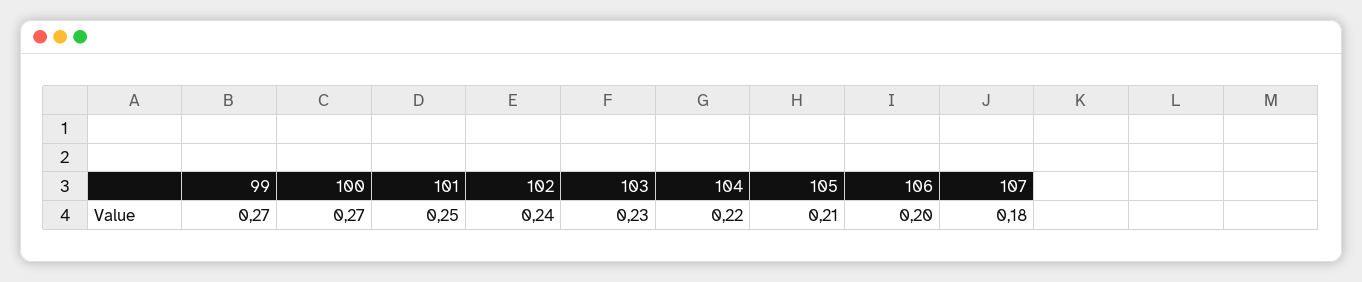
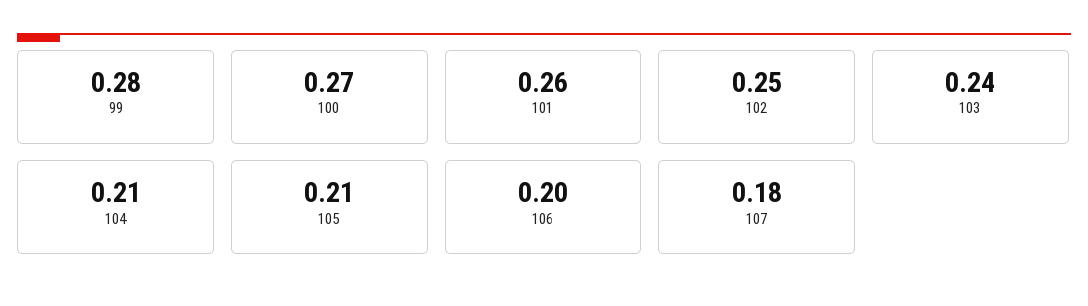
  {
-   "99": 0.27,
+   "99": 0.28,
    "100": 0.27,
-   "101": 0.25,
+   "101": 0.26,
-   "102": 0.24,
+   "102": 0.25,
-   "103": 0.23,
+   "103": 0.24,
-   "104": 0.22,
+   "104": 0.21,
    "105": 0.21,
    "106": 0.2,
    "107": 0.18
  }

